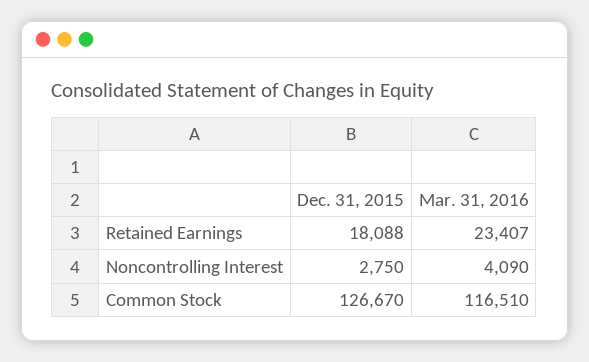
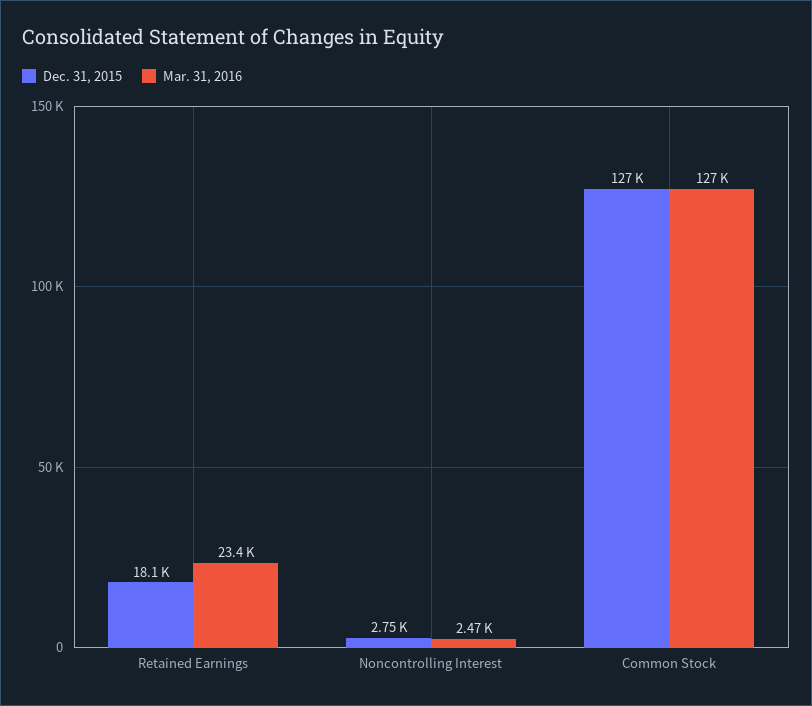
  {
    "Dec. 31, 2015": {
      "Retained Earnings": 18088,
      "Noncontrolling Interest": 2750,
      "Common Stock": 126670
    },
    "Mar. 31, 2016": {
      "Retained Earnings": 23407,
-     "Noncontrolling Interest": 4090,
+     "Noncontrolling Interest": 2470,
-     "Common Stock": 116510
+     "Common Stock": 127000
    }
  }

